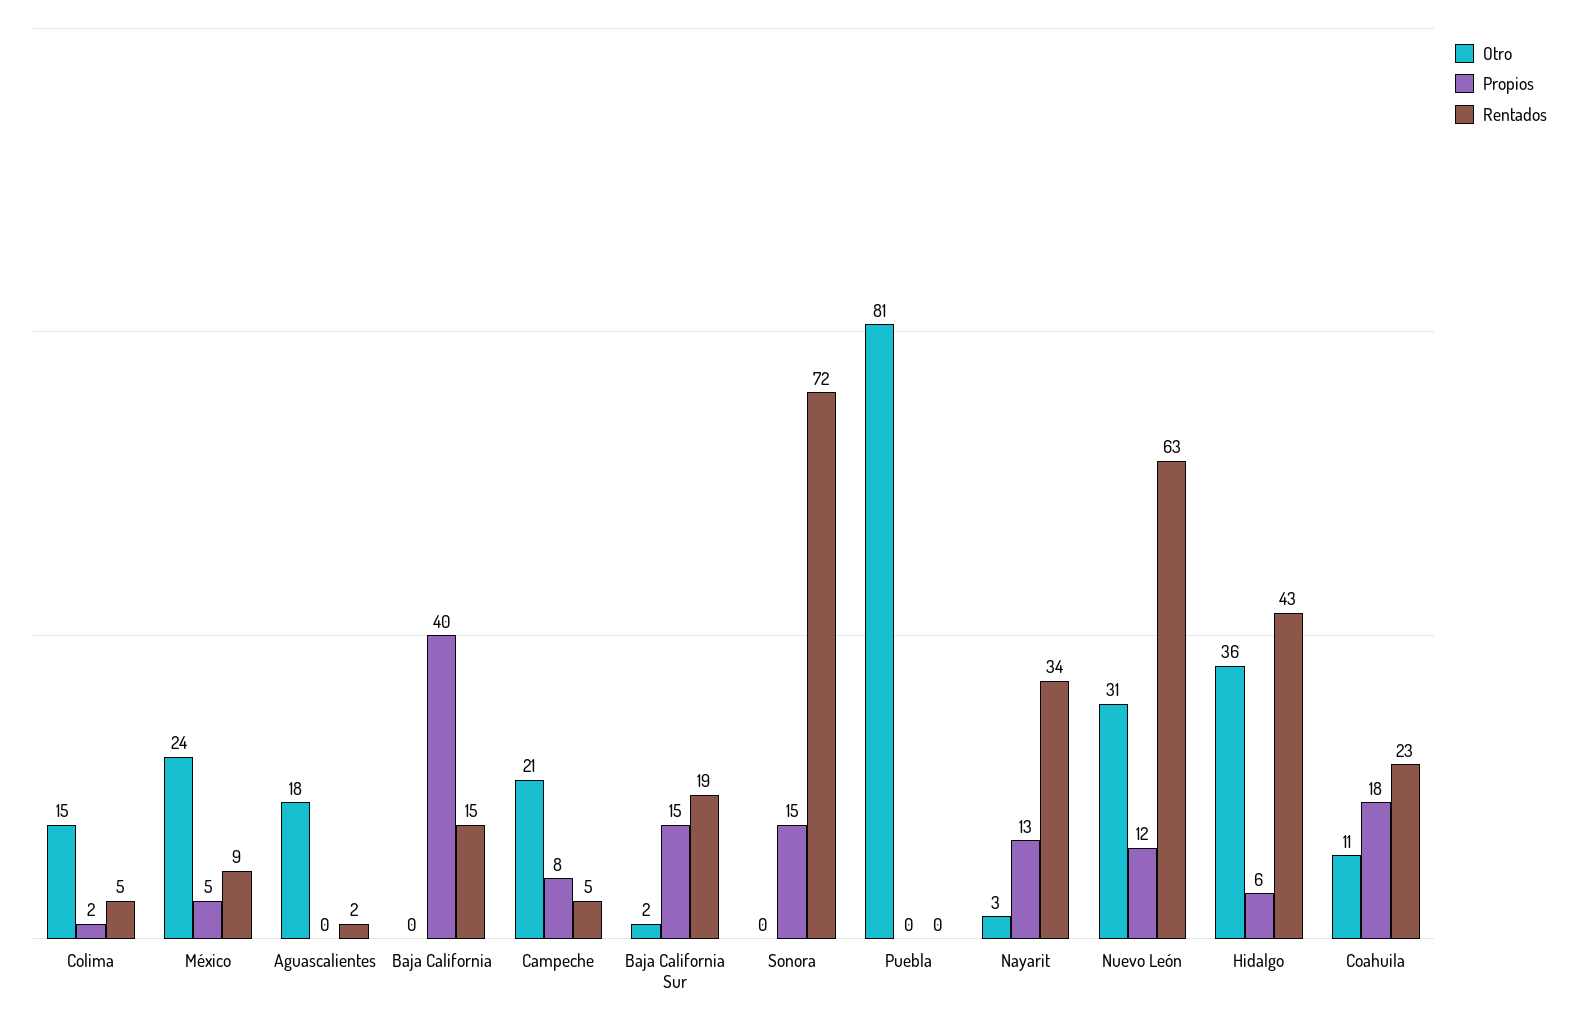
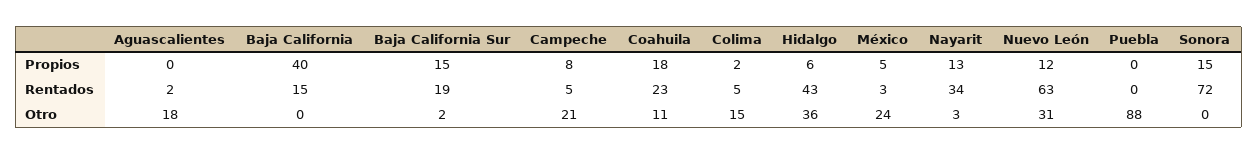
  {
    "Otro": {
      "Colima": 15,
      "México": 24,
      "Aguascalientes": 18,
      "Baja California": 0,
      "Campeche": 21,
      "Baja California Sur": 2,
      "Sonora": 0,
-     "Puebla": 81,
+     "Puebla": 88,
      "Nayarit": 3,
      "Nuevo León": 31,
      "Hidalgo": 36,
      "Coahuila": 11
    },
    "Propios": {
      "Colima": 2,
      "México": 5,
      "Aguascalientes": 0,
      "Baja California": 40,
      "Campeche": 8,
      "Baja California Sur": 15,
      "Sonora": 15,
      "Puebla": 0,
      "Nayarit": 13,
      "Nuevo León": 12,
      "Hidalgo": 6,
      "Coahuila": 18
    },
    "Rentados": {
      "Colima": 5,
-     "México": 9,
+     "México": 3,
      "Aguascalientes": 2,
      "Baja California": 15,
      "Campeche": 5,
      "Baja California Sur": 19,
      "Sonora": 72,
      "Puebla": 0,
      "Nayarit": 34,
      "Nuevo León": 63,
      "Hidalgo": 43,
      "Coahuila": 23
    }
  }

